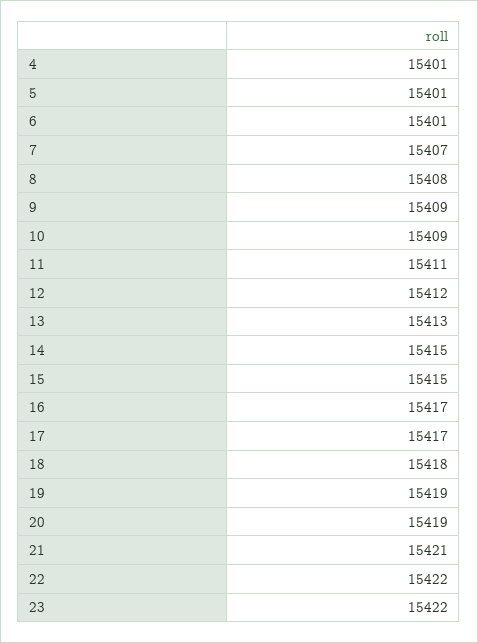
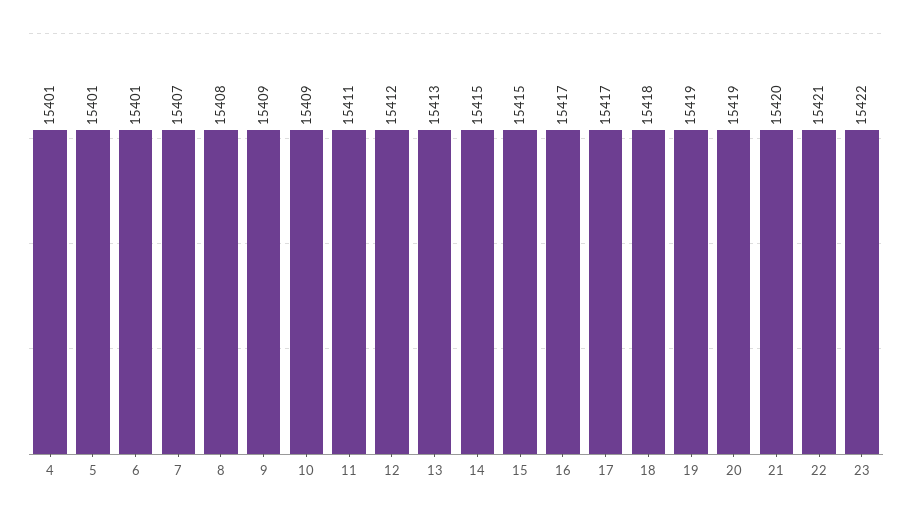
  {
    "4": 15401,
    "5": 15401,
    "6": 15401,
    "7": 15407,
    "8": 15408,
    "9": 15409,
    "10": 15409,
    "11": 15411,
    "12": 15412,
    "13": 15413,
    "14": 15415,
    "15": 15415,
    "16": 15417,
    "17": 15417,
    "18": 15418,
    "19": 15419,
    "20": 15419,
-   "21": 15421,
+   "21": 15420,
-   "22": 15422,
+   "22": 15421,
    "23": 15422
  }

